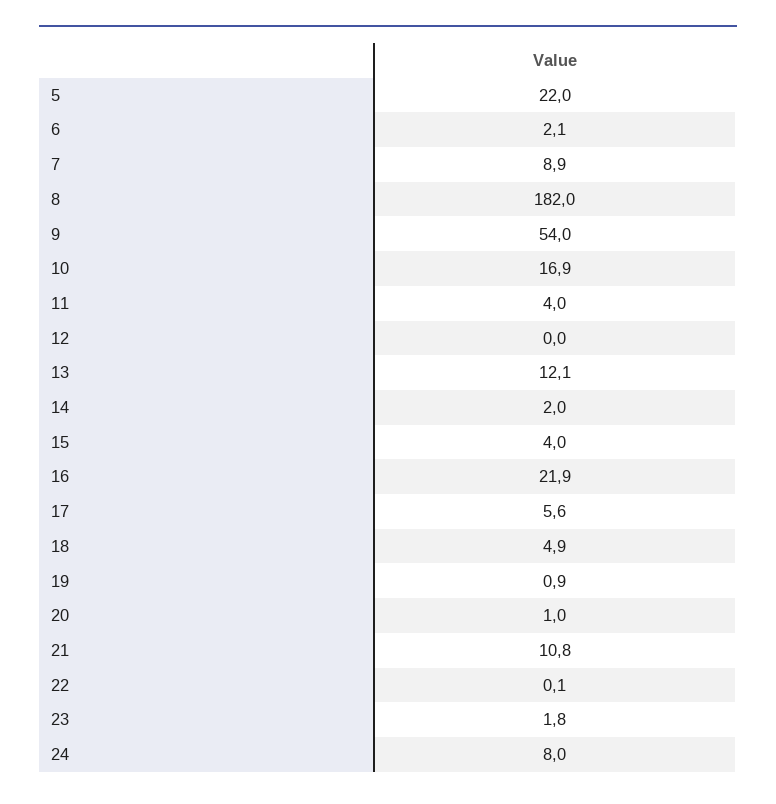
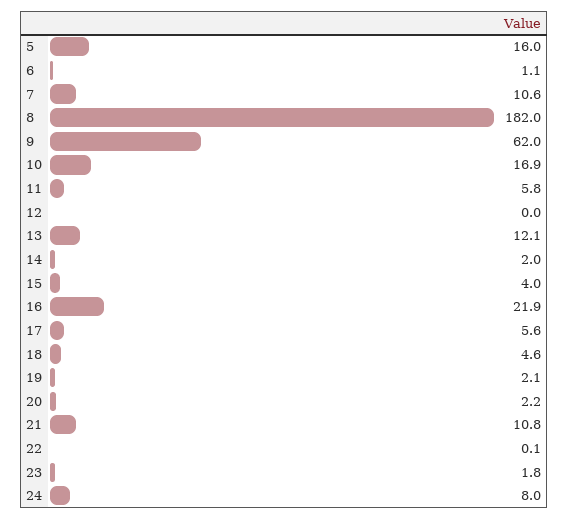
  {
-   "5": 22,
+   "5": 16,
-   "6": 2.1,
+   "6": 1.1,
-   "7": 8.9,
+   "7": 10.6,
    "8": 182,
-   "9": 54,
+   "9": 62,
    "10": 16.9,
-   "11": 4,
+   "11": 5.8,
    "12": 0,
    "13": 12.1,
    "14": 2,
    "15": 4,
    "16": 21.9,
    "17": 5.6,
-   "18": 4.9,
+   "18": 4.6,
-   "19": 0.9,
+   "19": 2.1,
-   "20": 1,
+   "20": 2.2,
    "21": 10.8,
    "22": 0.1,
    "23": 1.8,
    "24": 8
  }

